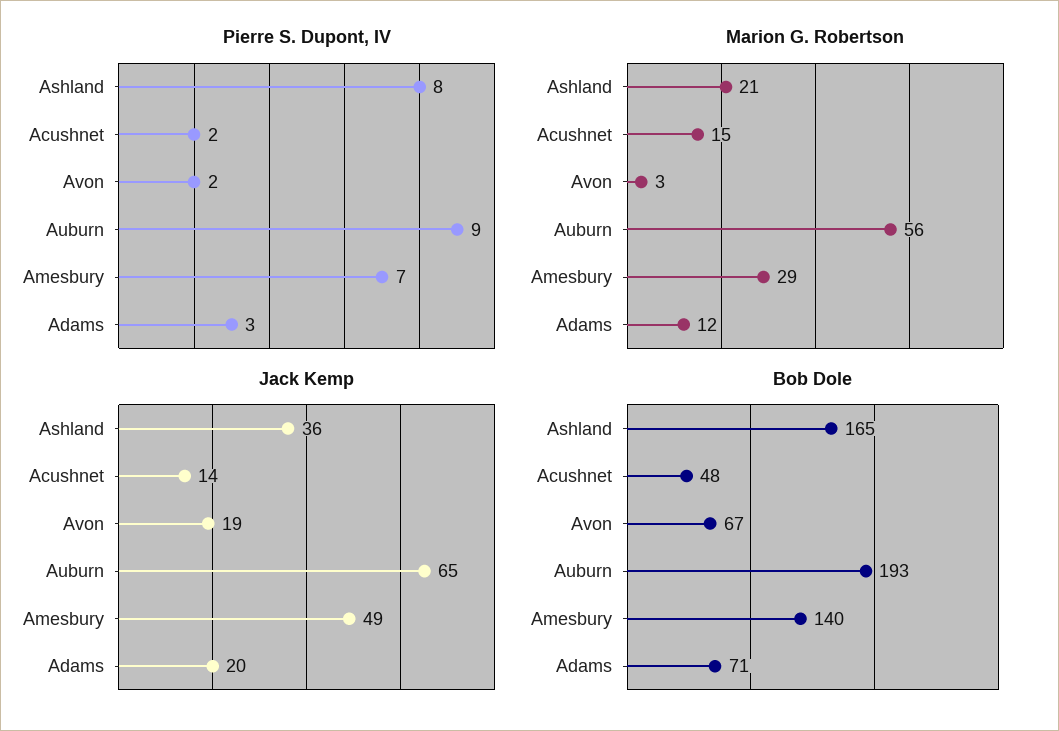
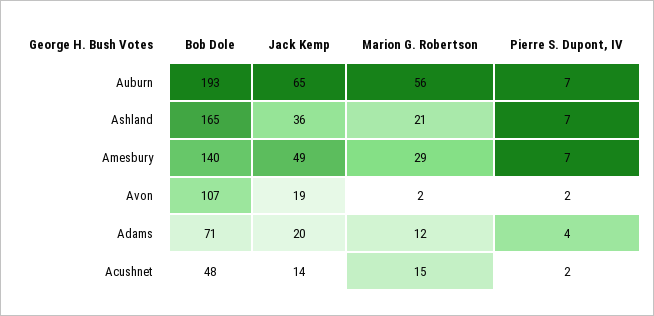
  {
    "Pierre S. Dupont, IV": {
-     "Ashland": 8,
+     "Ashland": 7,
      "Acushnet": 2,
      "Avon": 2,
-     "Auburn": 9,
+     "Auburn": 7,
      "Amesbury": 7,
-     "Adams": 3
+     "Adams": 4
    },
    "Marion G. Robertson": {
      "Ashland": 21,
      "Acushnet": 15,
-     "Avon": 3,
+     "Avon": 2,
      "Auburn": 56,
      "Amesbury": 29,
      "Adams": 12
    },
    "Jack Kemp": {
      "Ashland": 36,
      "Acushnet": 14,
      "Avon": 19,
      "Auburn": 65,
      "Amesbury": 49,
      "Adams": 20
    },
    "Bob Dole": {
      "Ashland": 165,
      "Acushnet": 48,
-     "Avon": 67,
+     "Avon": 107,
      "Auburn": 193,
      "Amesbury": 140,
      "Adams": 71
    }
  }

